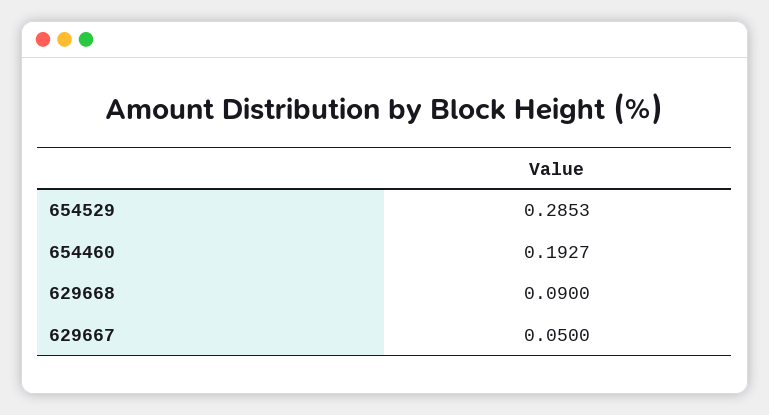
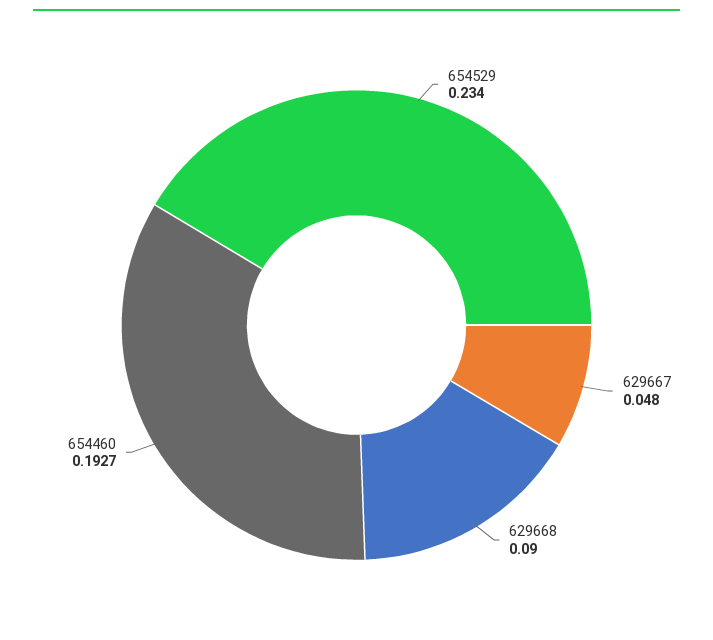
  {
-   "654529": 0.2853,
+   "654529": 0.234,
    "654460": 0.1927,
    "629668": 0.09,
-   "629667": 0.05
+   "629667": 0.048
  }

